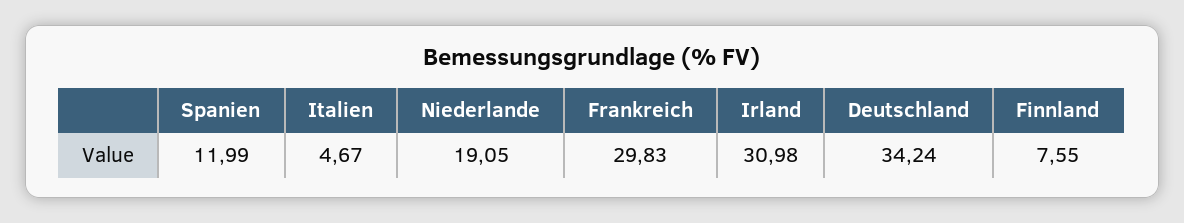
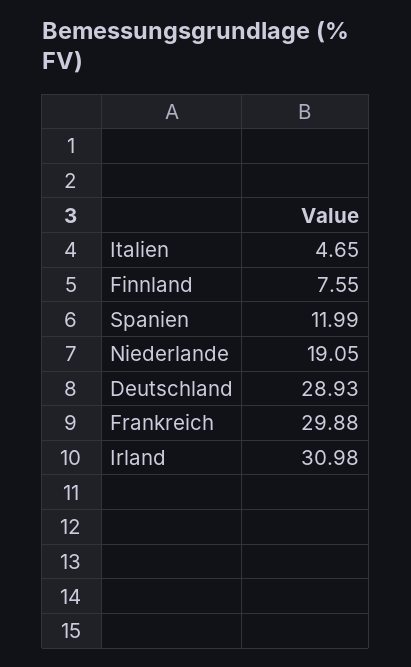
  {
    "Spanien": 11.99,
-   "Italien": 4.67,
+   "Italien": 4.65,
    "Niederlande": 19.05,
-   "Frankreich": 29.83,
+   "Frankreich": 29.88,
    "Irland": 30.98,
-   "Deutschland": 34.24,
+   "Deutschland": 28.93,
    "Finnland": 7.55
  }

